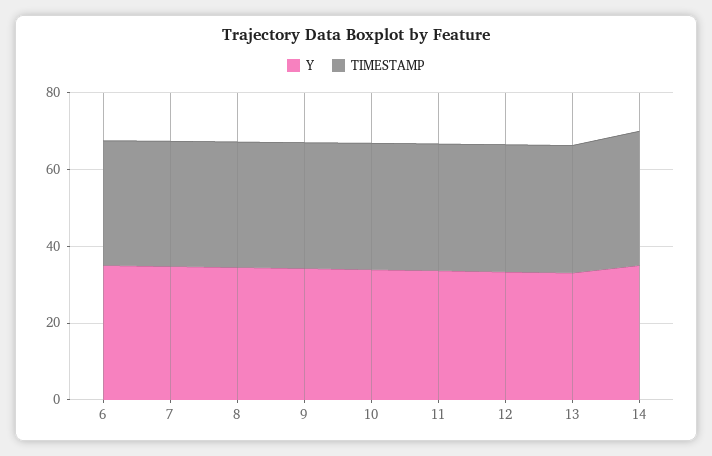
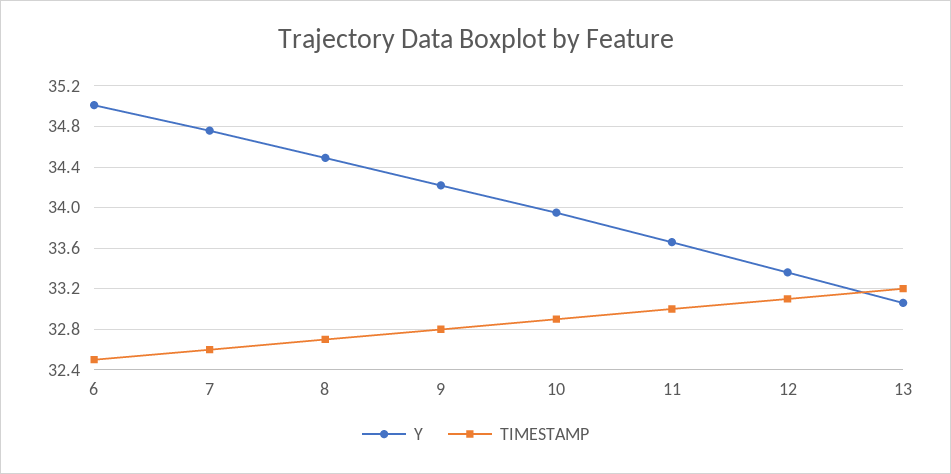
  {
    "Y": {
      "6": 35,
      "7": 34.8,
      "8": 34.5,
      "9": 34.2,
      "10": 34,
      "11": 33.7,
      "12": 33.4,
-     "13": 33.1,
+     "13": 33.1
-     "14": 35
    },
    "TIMESTAMP": {
      "6": 32.5,
      "7": 32.6,
      "8": 32.7,
      "9": 32.8,
      "10": 32.9,
      "11": 33,
      "12": 33.1,
-     "13": 33.2,
+     "13": 33.2
-     "14": 35
    }
  }

